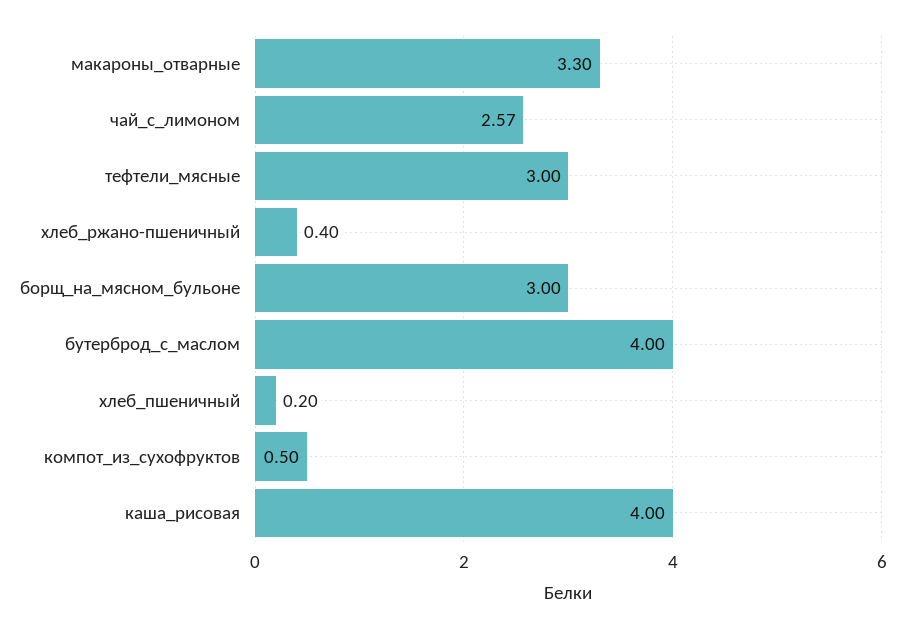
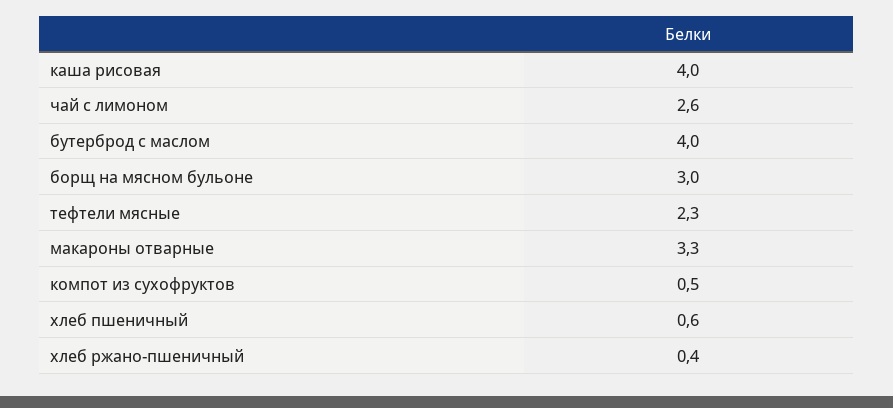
  {
    "макароны_отварные": 3.3,
    "чай_с_лимоном": 2.57,
-   "тефтели_мясные": 3,
+   "тефтели_мясные": 2.3,
    "хлеб_ржано-пшеничный": 0.4,
    "борщ_на_мясном_бульоне": 3,
    "бутерброд_с_маслом": 4,
-   "хлеб_пшеничный": 0.2,
+   "хлеб_пшеничный": 0.6,
    "компот_из_сухофруктов": 0.5,
    "каша_рисовая": 4
  }

